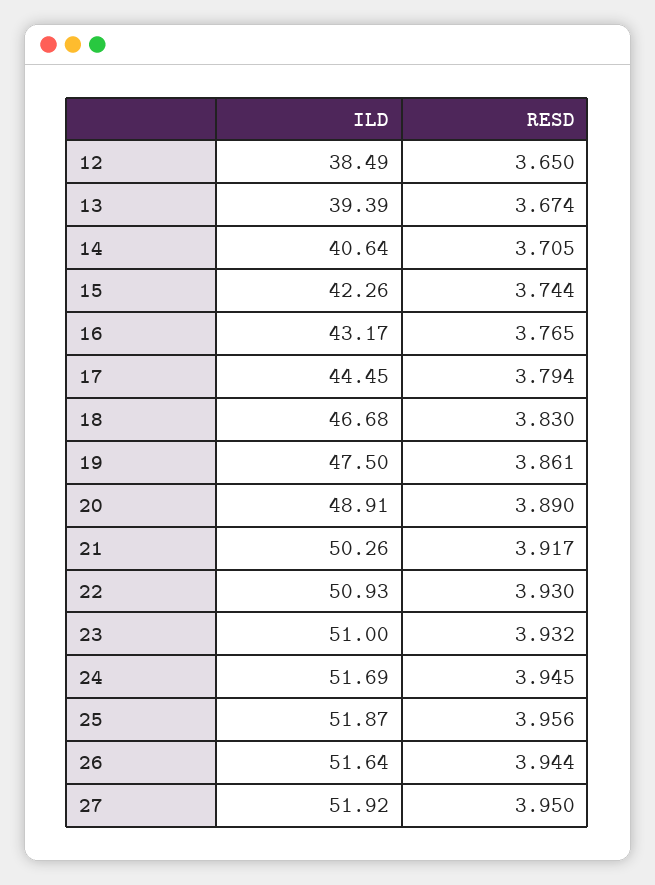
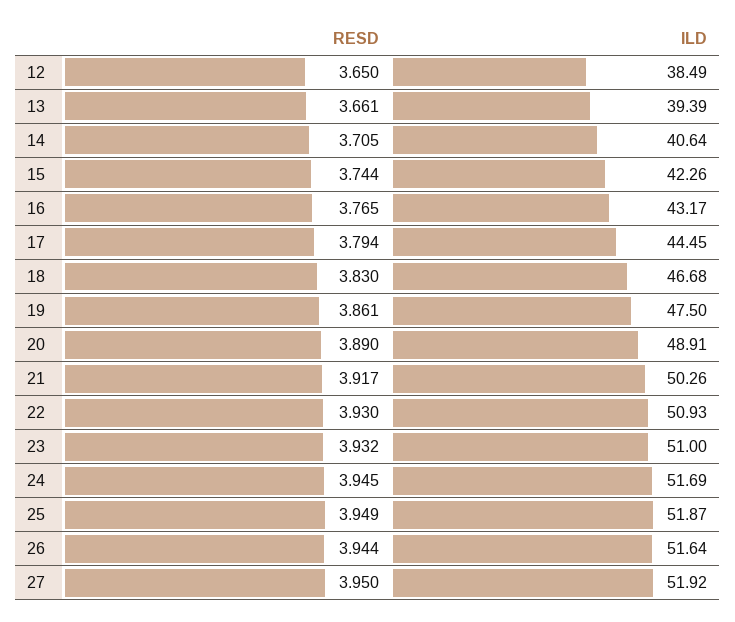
  {
    "ILD": {
      "12": 38.49,
      "13": 39.39,
      "14": 40.64,
      "15": 42.26,
      "16": 43.17,
      "17": 44.45,
      "18": 46.68,
      "19": 47.5,
      "20": 48.91,
      "21": 50.26,
      "22": 50.93,
      "23": 51,
      "24": 51.69,
      "25": 51.87,
      "26": 51.64,
      "27": 51.92
    },
    "RESD": {
      "12": 3.65,
-     "13": 3.674,
+     "13": 3.661,
      "14": 3.705,
      "15": 3.744,
      "16": 3.765,
      "17": 3.794,
      "18": 3.83,
      "19": 3.861,
      "20": 3.89,
      "21": 3.917,
      "22": 3.93,
      "23": 3.932,
      "24": 3.945,
-     "25": 3.956,
+     "25": 3.949,
      "26": 3.944,
      "27": 3.95
    }
  }

